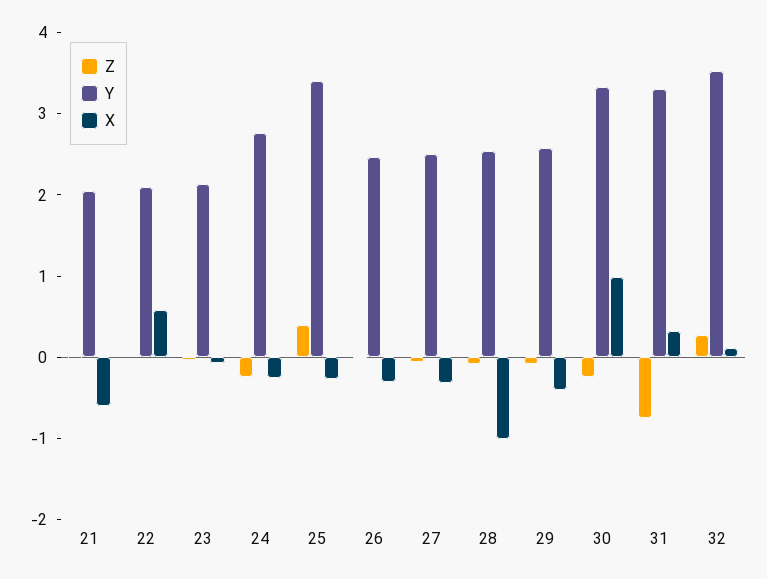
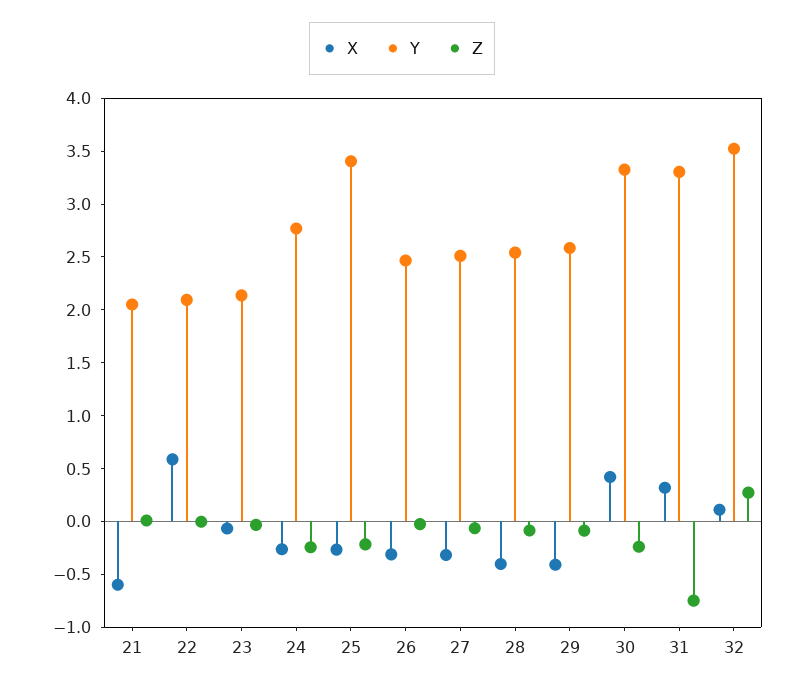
  {
    "Z": {
      "21": 0,
      "22": 0,
      "23": 0,
      "24": -0.2,
-     "25": 0.4,
+     "25": -0.2,
      "26": 0,
      "27": -0.1,
      "28": -0.1,
      "29": -0.1,
      "30": -0.2,
      "31": -0.7,
      "32": 0.3
    },
    "Y": {
      "21": 2.1,
      "22": 2.1,
      "23": 2.1,
      "24": 2.8,
      "25": 3.4,
      "26": 2.5,
      "27": 2.5,
      "28": 2.5,
      "29": 2.6,
      "30": 3.3,
      "31": 3.3,
      "32": 3.5
    },
    "X": {
      "21": -0.6,
      "22": 0.6,
      "23": -0.1,
      "24": -0.3,
      "25": -0.3,
      "26": -0.3,
      "27": -0.3,
-     "28": -1,
+     "28": -0.4,
      "29": -0.4,
-     "30": 1,
+     "30": 0.4,
      "31": 0.3,
      "32": 0.1
    }
  }

